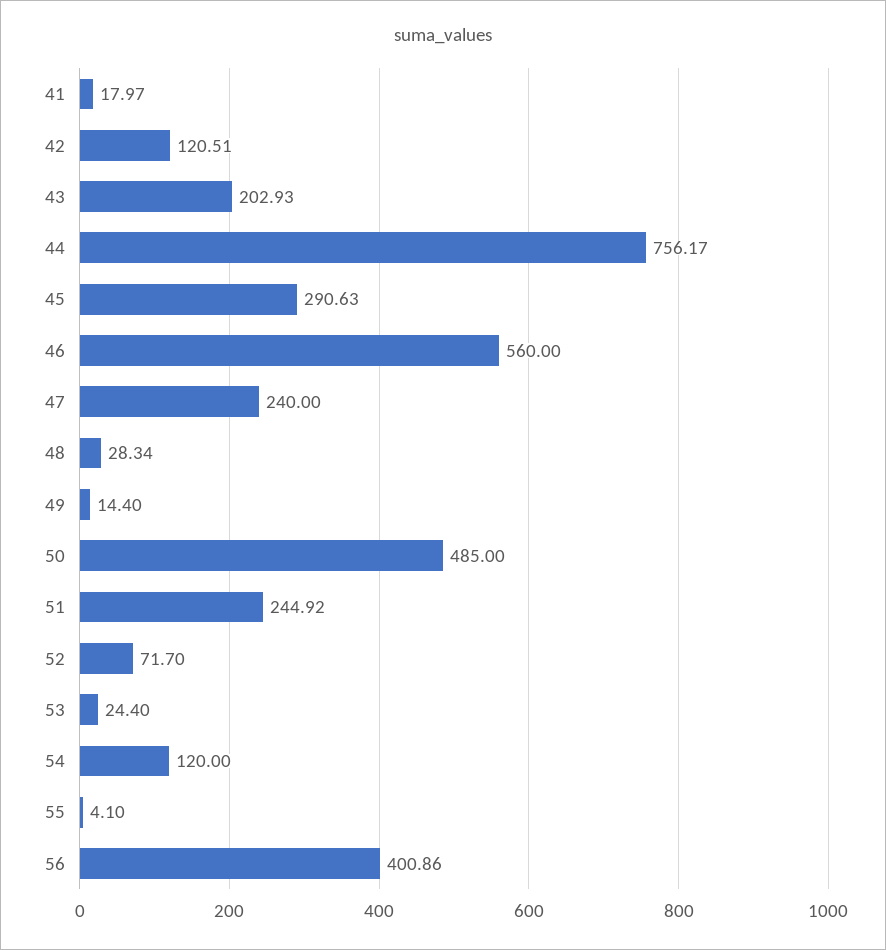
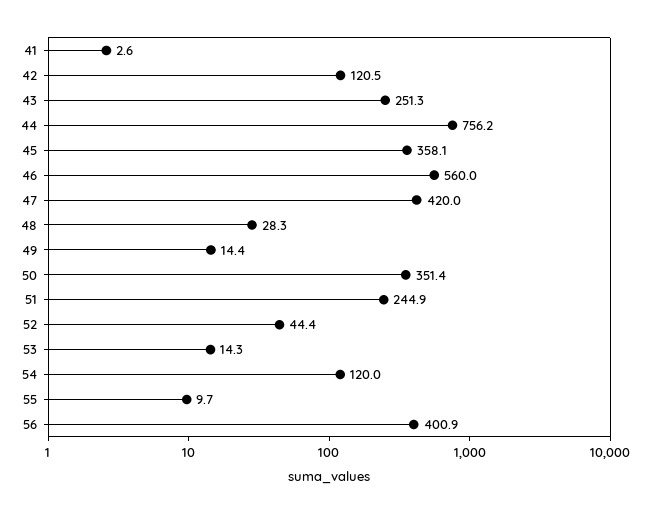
  {
-   "41": 17.97,
+   "41": 2.6,
    "42": 120.51,
-   "43": 202.93,
+   "43": 251.3,
    "44": 756.17,
-   "45": 290.63,
+   "45": 358.1,
    "46": 560,
-   "47": 240,
+   "47": 420,
    "48": 28.34,
    "49": 14.4,
-   "50": 485,
+   "50": 351.4,
    "51": 244.92,
-   "52": 71.7,
+   "52": 44.4,
-   "53": 24.4,
+   "53": 14.3,
    "54": 120,
-   "55": 4.1,
+   "55": 9.7,
    "56": 400.86
  }

